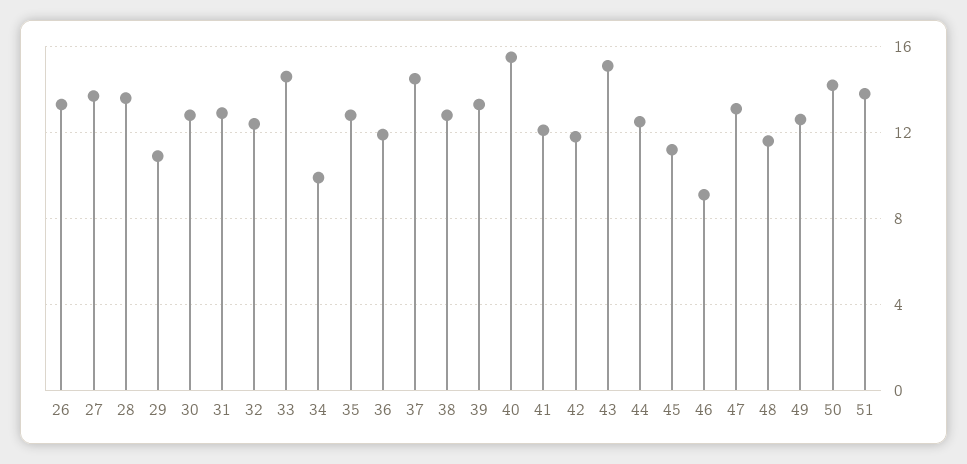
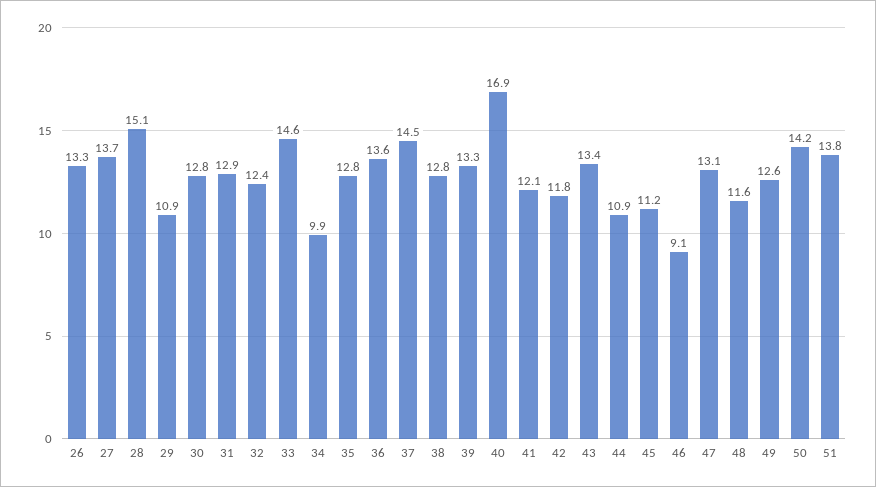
  {
    "26": 13.3,
    "27": 13.7,
-   "28": 13.5,
+   "28": 15.1,
    "29": 10.9,
    "30": 12.8,
    "31": 12.9,
    "32": 12.4,
    "33": 14.6,
    "34": 9.9,
    "35": 12.8,
-   "36": 12,
+   "36": 13.6,
    "37": 14.5,
    "38": 12.8,
    "39": 13.3,
-   "40": 15.5,
+   "40": 16.9,
    "41": 12.1,
    "42": 11.8,
-   "43": 15,
+   "43": 13.4,
-   "44": 12.5,
+   "44": 10.9,
    "45": 11.2,
    "46": 9.1,
    "47": 13.1,
    "48": 11.6,
    "49": 12.6,
    "50": 14.2,
    "51": 13.8
  }

